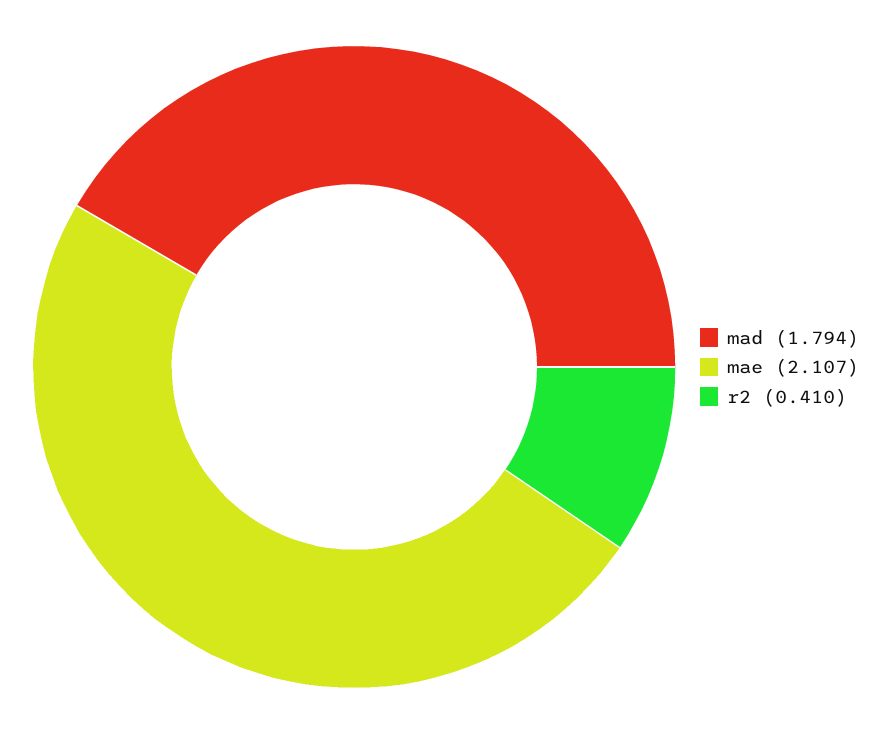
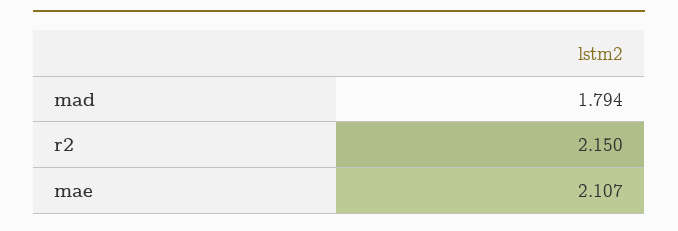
  {
    "mad": 1.794,
    "mae": 2.107,
-   "r2": 0.41
+   "r2": 2.15
  }

